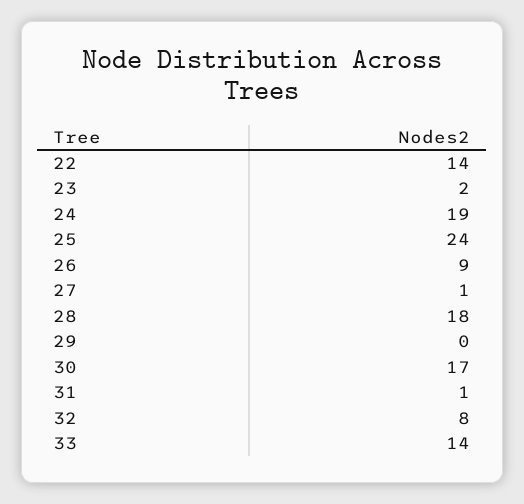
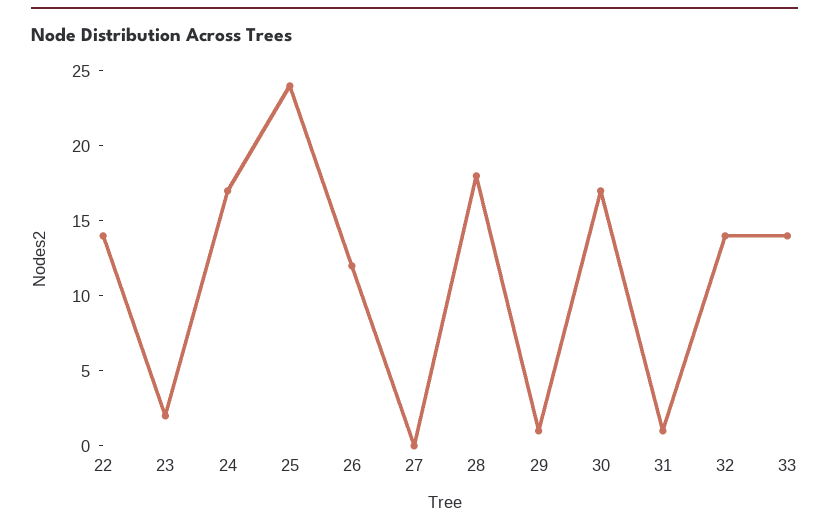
  {
    "22": 14,
    "23": 2,
-   "24": 19,
+   "24": 17,
    "25": 24,
-   "26": 9,
+   "26": 12,
-   "27": 1,
+   "27": 0,
    "28": 18,
-   "29": 0,
+   "29": 1,
    "30": 17,
    "31": 1,
-   "32": 8,
+   "32": 14,
    "33": 14
  }

